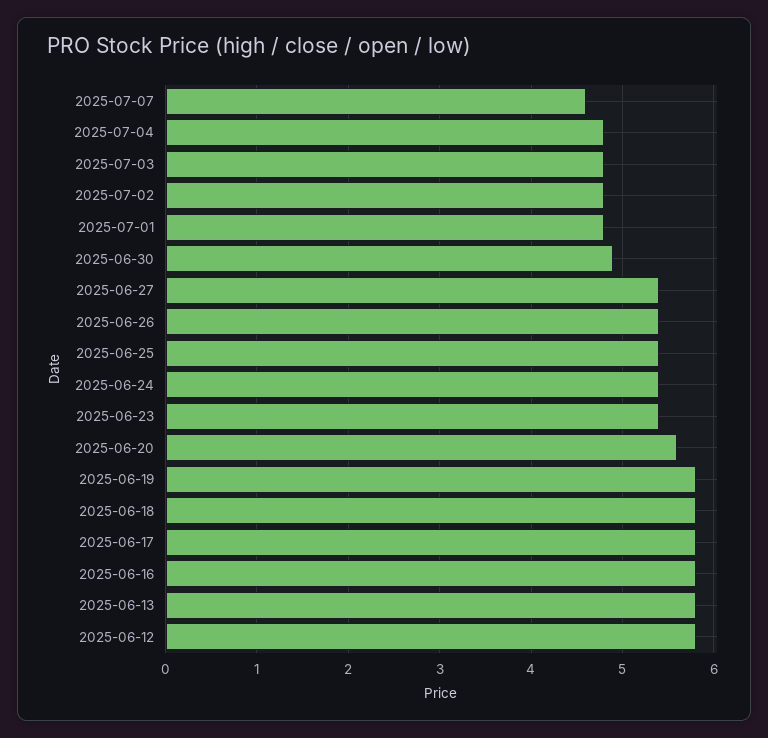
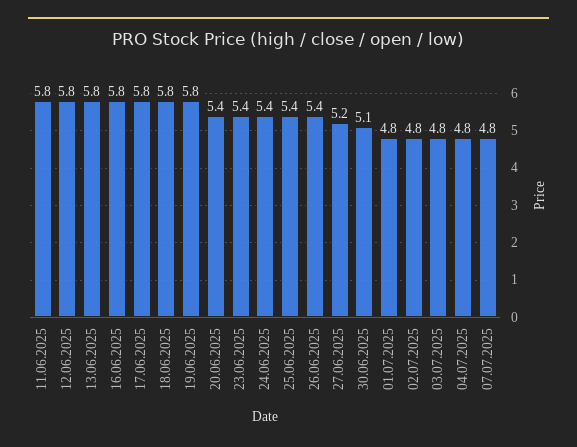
  {
-   "2025-07-07": 4.6,
+   "2025-07-07": 4.8,
    "2025-07-04": 4.8,
    "2025-07-03": 4.8,
    "2025-07-02": 4.8,
    "2025-07-01": 4.8,
-   "2025-06-30": 4.9,
+   "2025-06-30": 5.1,
-   "2025-06-27": 5.4,
+   "2025-06-27": 5.2,
    "2025-06-26": 5.4,
    "2025-06-25": 5.4,
    "2025-06-24": 5.4,
    "2025-06-23": 5.4,
-   "2025-06-20": 5.6,
+   "2025-06-20": 5.4,
    "2025-06-19": 5.8,
    "2025-06-18": 5.8,
    "2025-06-17": 5.8,
    "2025-06-16": 5.8,
    "2025-06-13": 5.8,
-   "2025-06-12": 5.8
+   "2025-06-12": 5.8,
+   "11.06.2025": 5.8
  }

